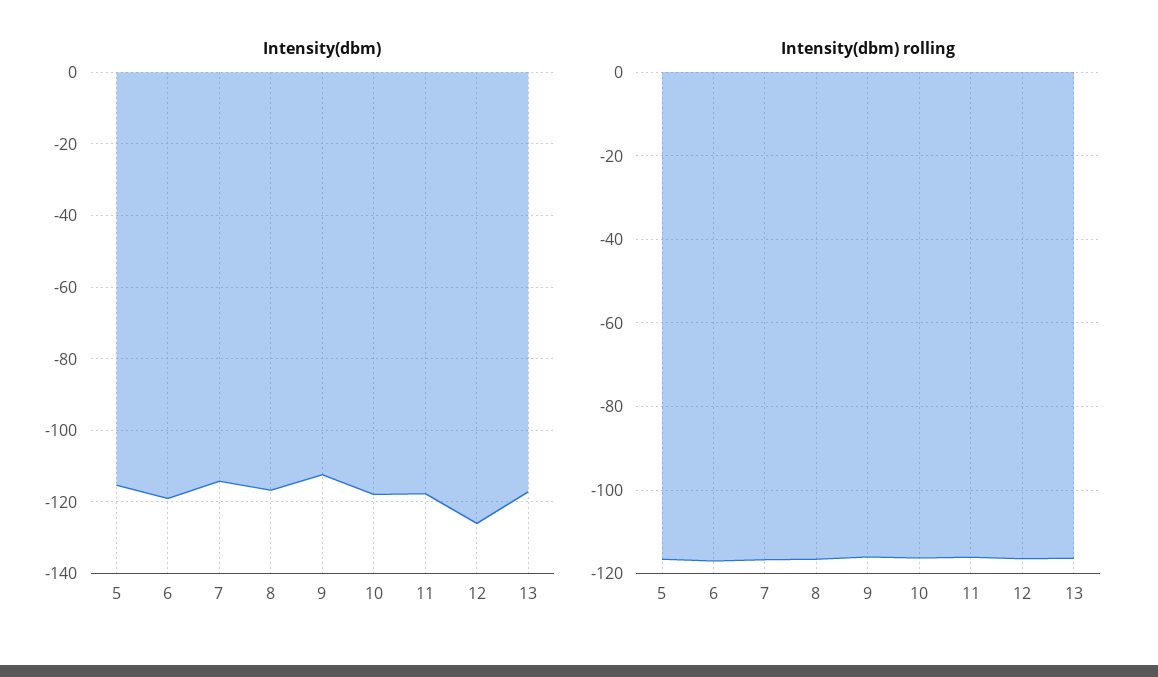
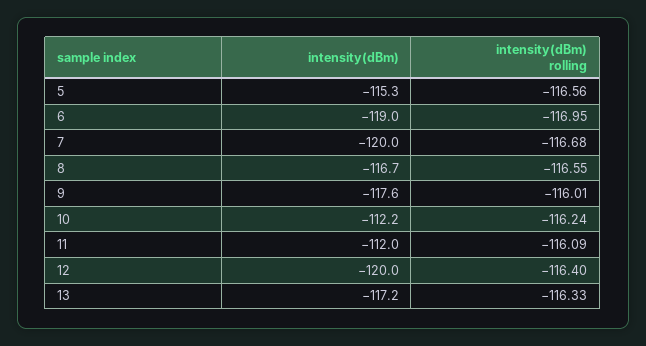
  {
    "Intensity(dbm)": {
      "5": -115.3,
      "6": -119,
-     "7": -114,
+     "7": -120,
      "8": -116.7,
-     "9": -112,
+     "9": -117.6,
-     "10": -118,
+     "10": -112.2,
-     "11": -118,
+     "11": -112,
-     "12": -126,
+     "12": -120,
      "13": -117.2
    },
    "Intensity(dbm) rolling": {
      "5": -116.56,
      "6": -116.95,
      "7": -116.68,
      "8": -116.55,
      "9": -116.01,
      "10": -116.24,
      "11": -116.09,
      "12": -116.4,
      "13": -116.33
    }
  }

